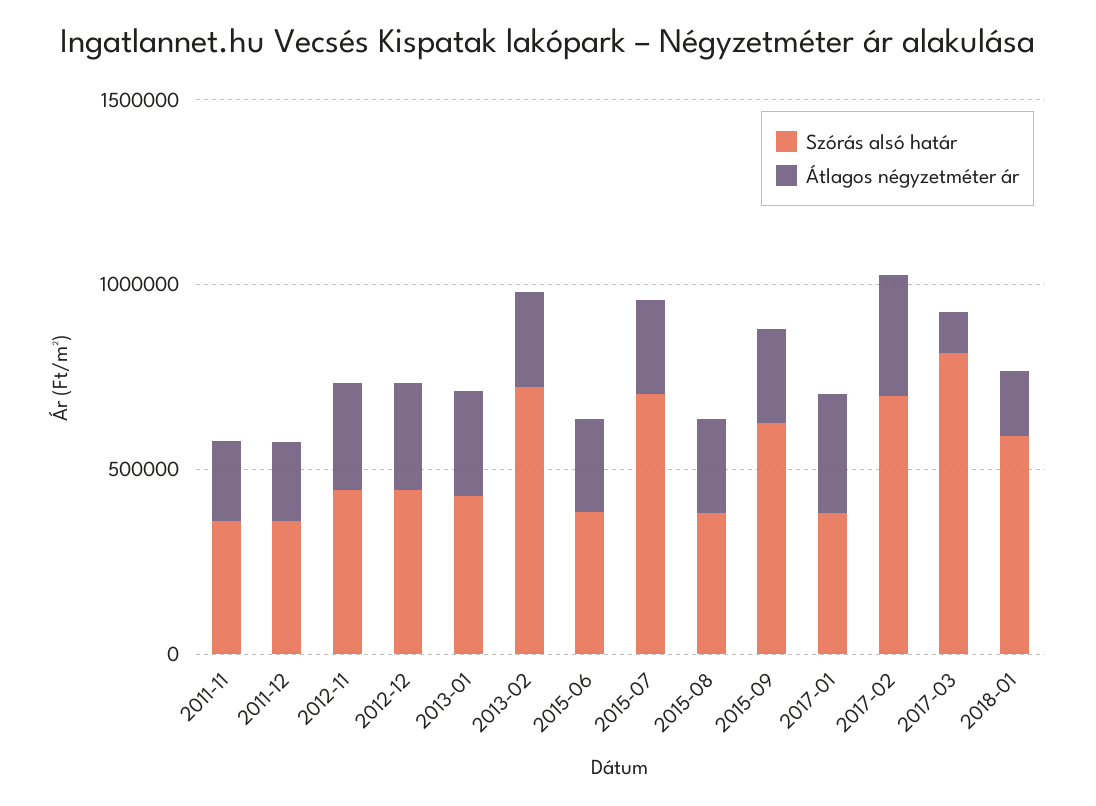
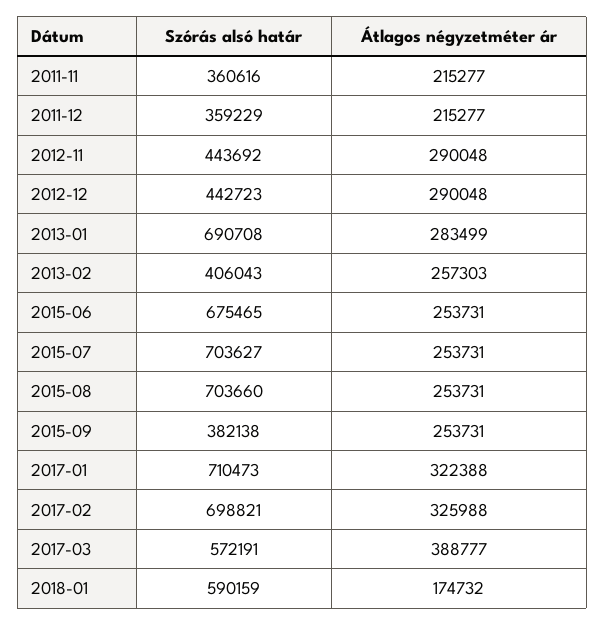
  {
    "Szórás alsó határ": {
      "2011-11": 360616,
      "2011-12": 359229,
      "2012-11": 443692,
      "2012-12": 442723,
-     "2013-01": 400000,
+     "2013-01": 690708,
-     "2013-02": 700000,
+     "2013-02": 406043,
-     "2015-06": 400000,
+     "2015-06": 675465,
      "2015-07": 703627,
-     "2015-08": 400000,
+     "2015-08": 703660,
-     "2015-09": 600000,
+     "2015-09": 382138,
-     "2017-01": 400000,
+     "2017-01": 710473,
      "2017-02": 698821,
-     "2017-03": 800000,
+     "2017-03": 572191,
      "2018-01": 590159
    },
    "Átlagos négyzetméter ár": {
      "2011-11": 215277,
      "2011-12": 215277,
      "2012-11": 290048,
      "2012-12": 290048,
      "2013-01": 283499,
      "2013-02": 257303,
      "2015-06": 253731,
      "2015-07": 253731,
      "2015-08": 253731,
      "2015-09": 253731,
      "2017-01": 322388,
      "2017-02": 325988,
-     "2017-03": 100000,
+     "2017-03": 388777,
      "2018-01": 174732
    }
  }

